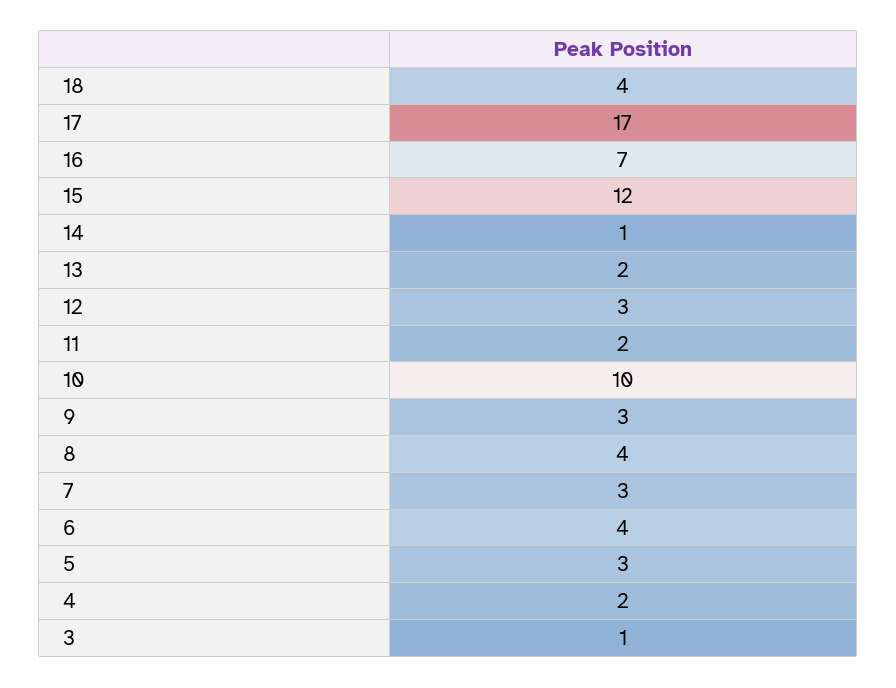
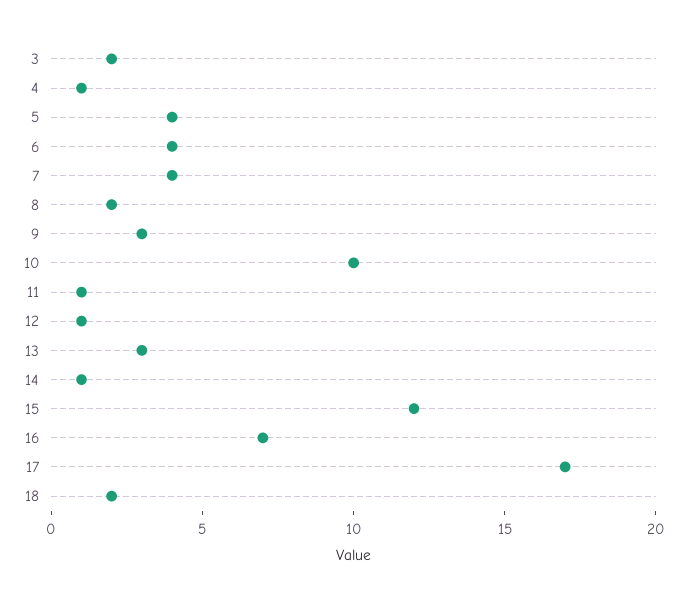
  {
-   "18": 4,
+   "18": 2,
    "17": 17,
    "16": 7,
    "15": 12,
    "14": 1,
-   "13": 2,
+   "13": 3,
-   "12": 3,
+   "12": 1,
-   "11": 2,
+   "11": 1,
    "10": 10,
    "9": 3,
-   "8": 4,
+   "8": 2,
-   "7": 3,
+   "7": 4,
    "6": 4,
-   "5": 3,
+   "5": 4,
-   "4": 2,
+   "4": 1,
-   "3": 1
+   "3": 2
  }

